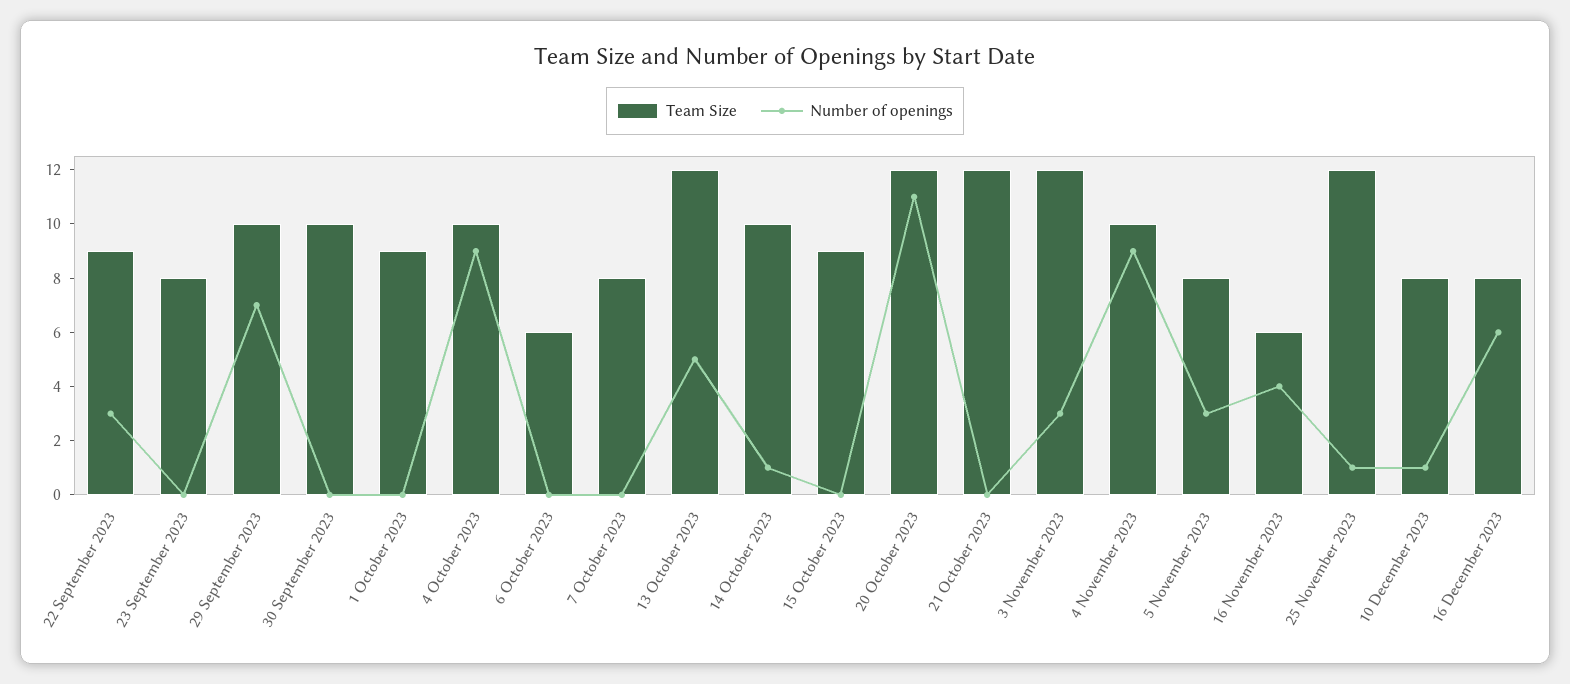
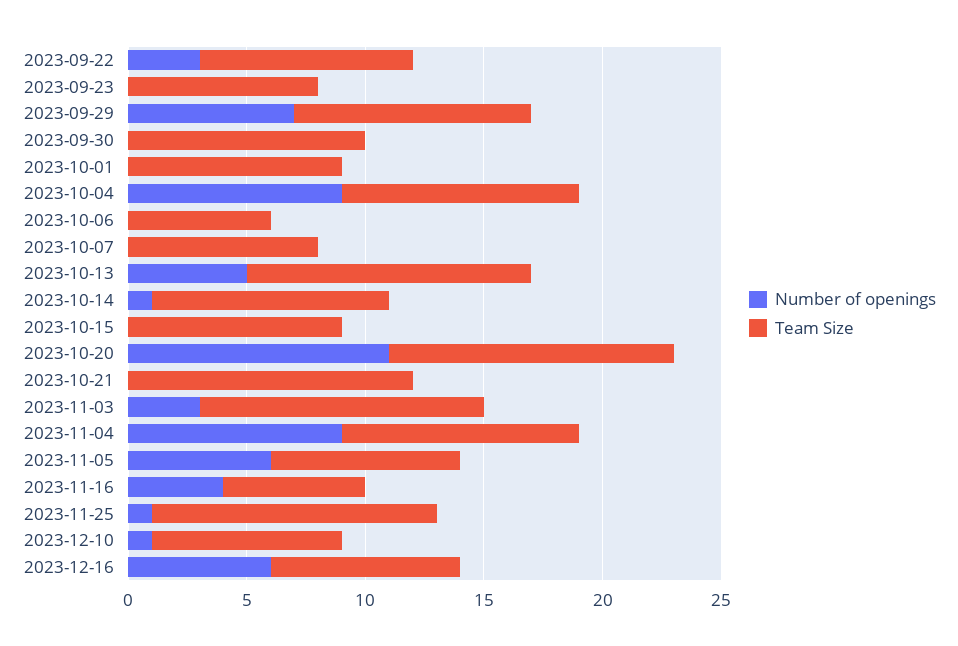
  {
    "Team Size": {
      "22 September 2023": 9,
      "23 September 2023": 8,
      "29 September 2023": 10,
      "30 September 2023": 10,
      "1 October 2023": 9,
      "4 October 2023": 10,
      "6 October 2023": 6,
      "7 October 2023": 8,
      "13 October 2023": 12,
      "14 October 2023": 10,
      "15 October 2023": 9,
      "20 October 2023": 12,
      "21 October 2023": 12,
      "3 November 2023": 12,
      "4 November 2023": 10,
      "5 November 2023": 8,
      "16 November 2023": 6,
      "25 November 2023": 12,
      "10 December 2023": 8,
      "16 December 2023": 8
    },
    "Number of openings": {
      "22 September 2023": 3,
      "23 September 2023": 0,
      "29 September 2023": 7,
      "30 September 2023": 0,
      "1 October 2023": 0,
      "4 October 2023": 9,
      "6 October 2023": 0,
      "7 October 2023": 0,
      "13 October 2023": 5,
      "14 October 2023": 1,
      "15 October 2023": 0,
      "20 October 2023": 11,
      "21 October 2023": 0,
      "3 November 2023": 3,
      "4 November 2023": 9,
-     "5 November 2023": 3,
+     "5 November 2023": 6,
      "16 November 2023": 4,
      "25 November 2023": 1,
      "10 December 2023": 1,
      "16 December 2023": 6
    }
  }

